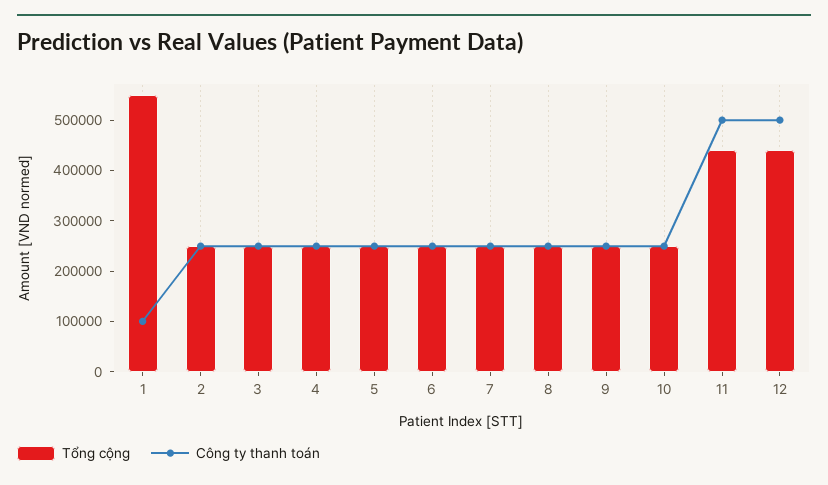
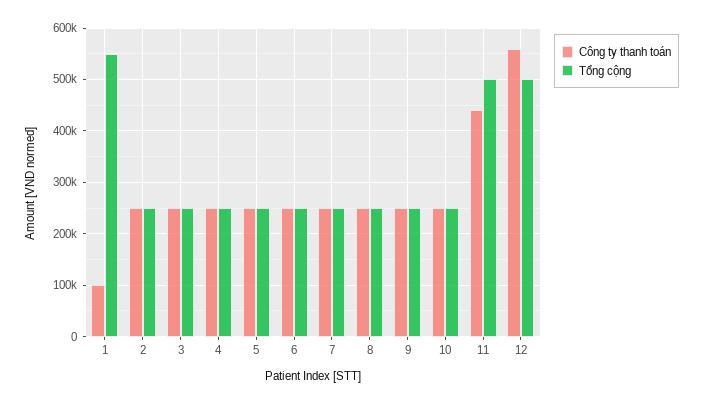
  {
    "Tổng cộng": {
      "1": 560000,
      "2": 260000,
      "3": 260000,
      "4": 260000,
      "5": 260000,
      "6": 260000,
      "7": 260000,
      "8": 260000,
      "9": 260000,
      "10": 260000,
-     "11": 440000,
+     "11": 500000,
-     "12": 440000
+     "12": 500000
    },
    "Công ty thanh toán": {
      "1": 100000,
      "2": 260000,
      "3": 260000,
      "4": 260000,
      "5": 260000,
      "6": 260000,
      "7": 260000,
      "8": 260000,
      "9": 260000,
      "10": 260000,
-     "11": 500000,
+     "11": 440000,
-     "12": 500000
+     "12": 560000
    }
  }

